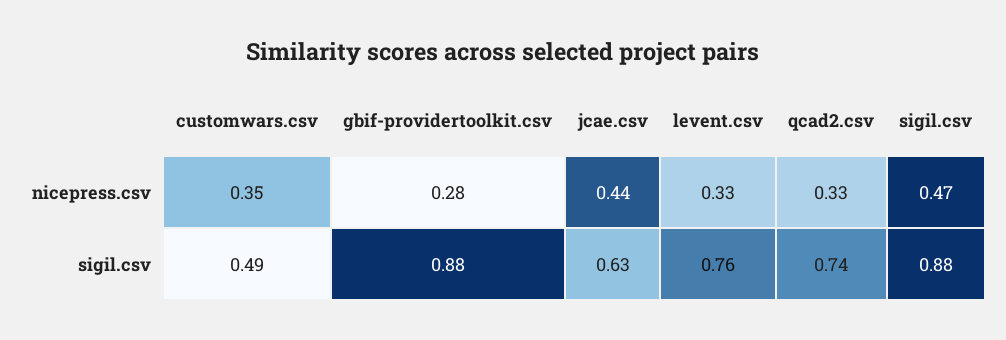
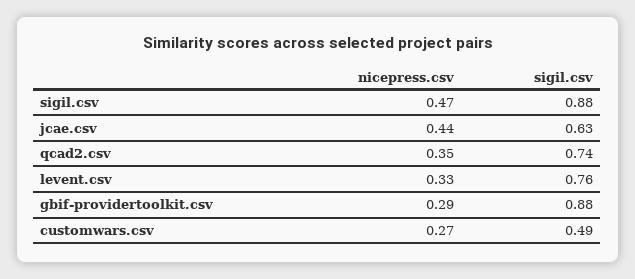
  {
    "customwars.csv": {
-     "nicepress.csv": 0.35,
+     "nicepress.csv": 0.27,
      "sigil.csv": 0.49
    },
    "gbif-providertoolkit.csv": {
-     "nicepress.csv": 0.28,
+     "nicepress.csv": 0.29,
      "sigil.csv": 0.88
    },
    "jcae.csv": {
      "nicepress.csv": 0.44,
      "sigil.csv": 0.63
    },
    "levent.csv": {
      "nicepress.csv": 0.33,
      "sigil.csv": 0.76
    },
    "qcad2.csv": {
-     "nicepress.csv": 0.33,
+     "nicepress.csv": 0.35,
      "sigil.csv": 0.74
    },
    "sigil.csv": {
      "nicepress.csv": 0.47,
      "sigil.csv": 0.88
    }
  }

